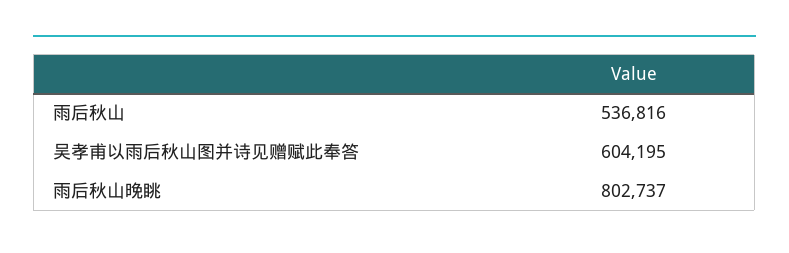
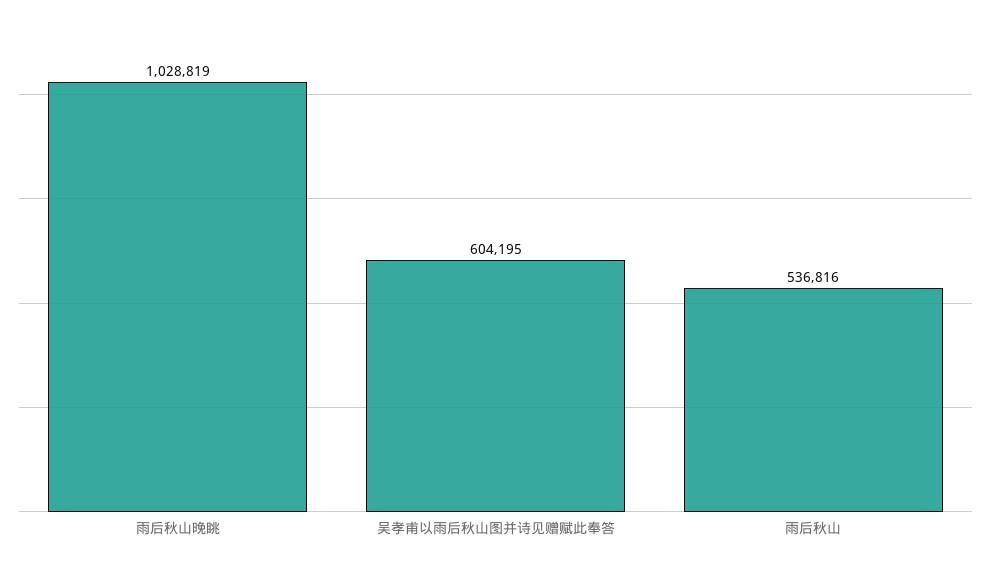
  {
    "雨后秋山": 536816,
    "吴孝甫以雨后秋山图并诗见赠赋此奉答": 604195,
-   "雨后秋山晚眺": 802737
+   "雨后秋山晚眺": 1028819
  }

